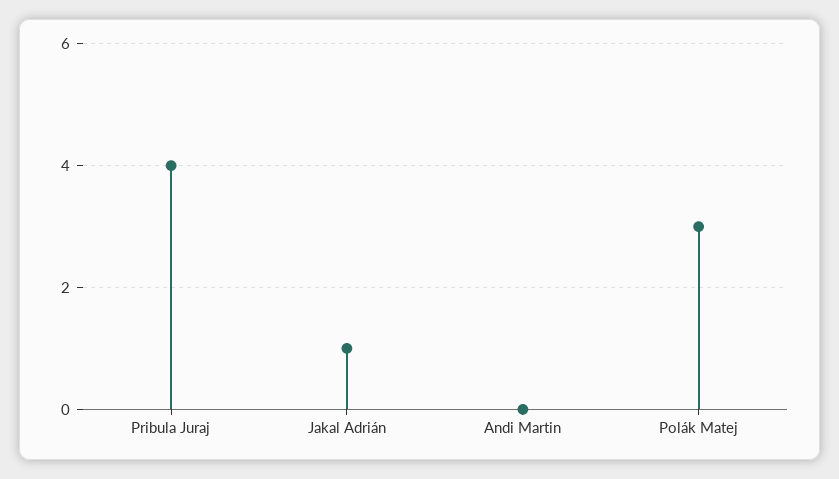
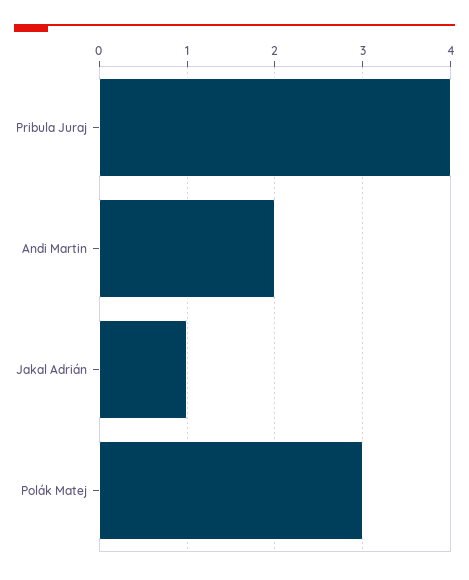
  {
    "Pribula Juraj": 4,
    "Jakal Adrián": 1,
-   "Andi Martin": 0,
+   "Andi Martin": 2,
    "Polák Matej": 3
  }

